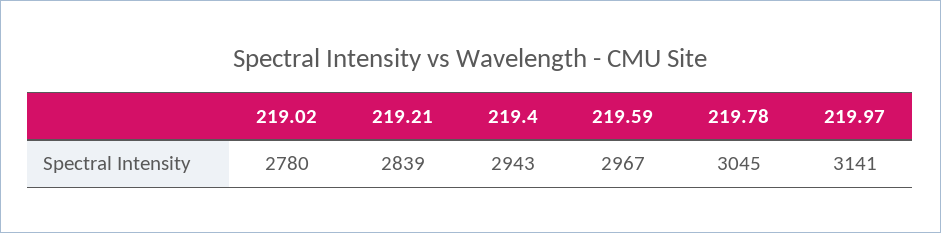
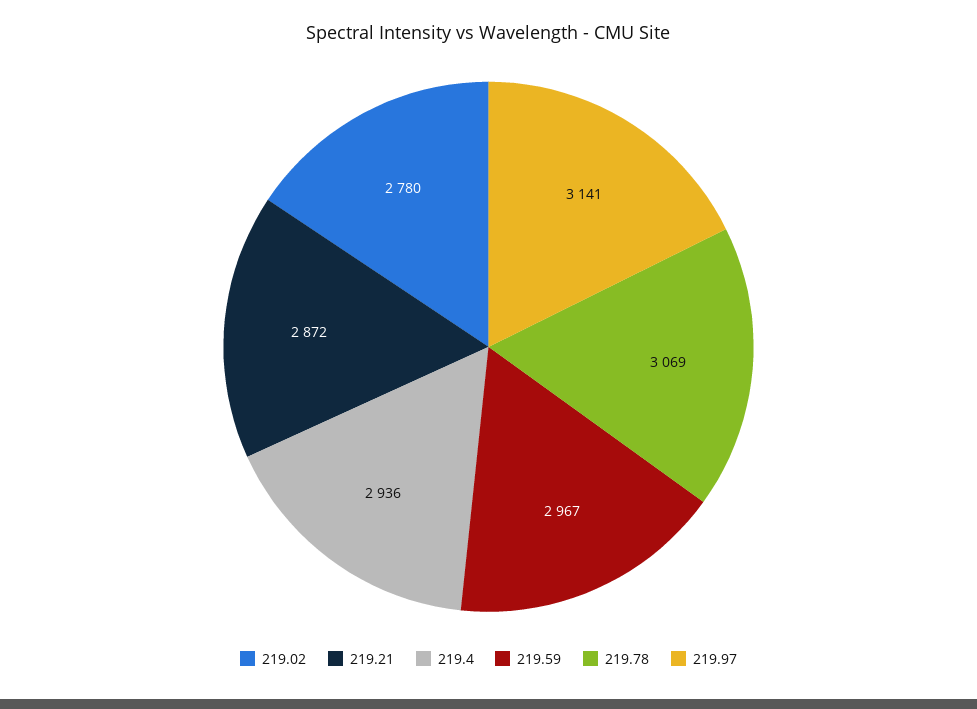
  {
    "219.02": 2780,
-   "219.21": 2839,
+   "219.21": 2872,
-   "219.4": 2943,
+   "219.4": 2936,
    "219.59": 2967,
-   "219.78": 3045,
+   "219.78": 3069,
    "219.97": 3141
  }

